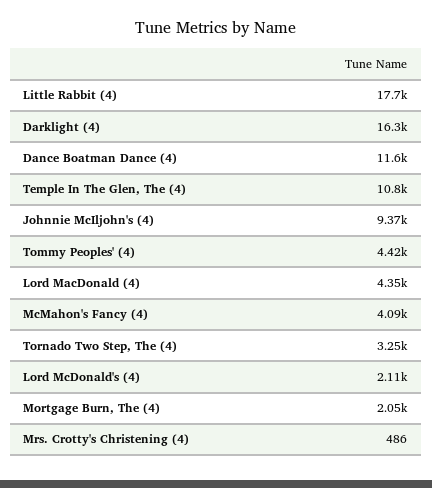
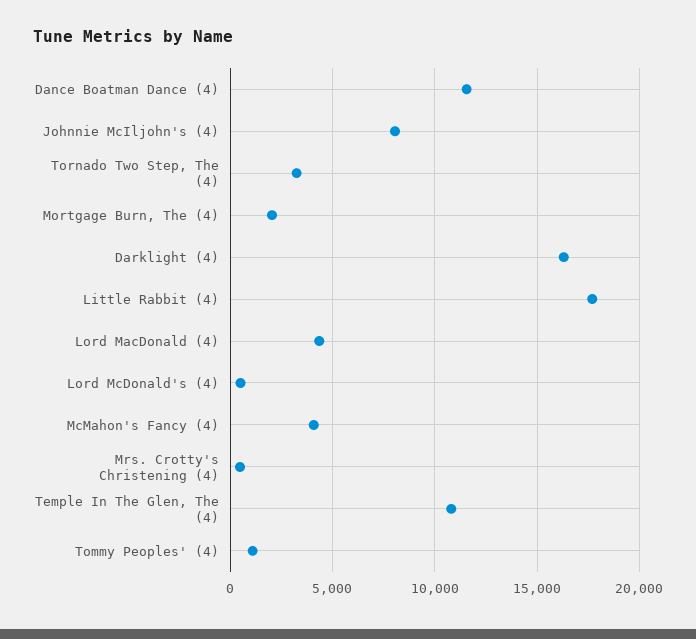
  {
    "Little Rabbit (4)": 17700,
    "Darklight (4)": 16300,
    "Dance Boatman Dance (4)": 11600,
    "Temple In The Glen, The (4)": 10800,
-   "Johnnie McIljohn's (4)": 9370,
+   "Johnnie McIljohn's (4)": 8000,
-   "Tommy Peoples' (4)": 4420,
+   "Tommy Peoples' (4)": 1000,
    "Lord MacDonald (4)": 4350,
    "McMahon's Fancy (4)": 4090,
    "Tornado Two Step, The (4)": 3250,
-   "Lord McDonald's (4)": 2110,
+   "Lord McDonald's (4)": 500,
    "Mortgage Burn, The (4)": 2050,
    "Mrs. Crotty's Christening (4)": 486
  }

